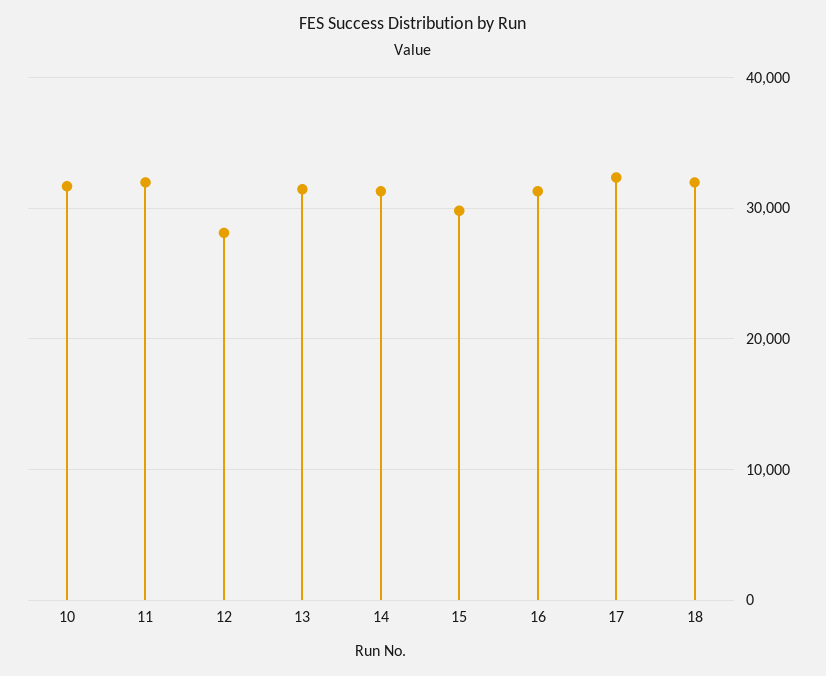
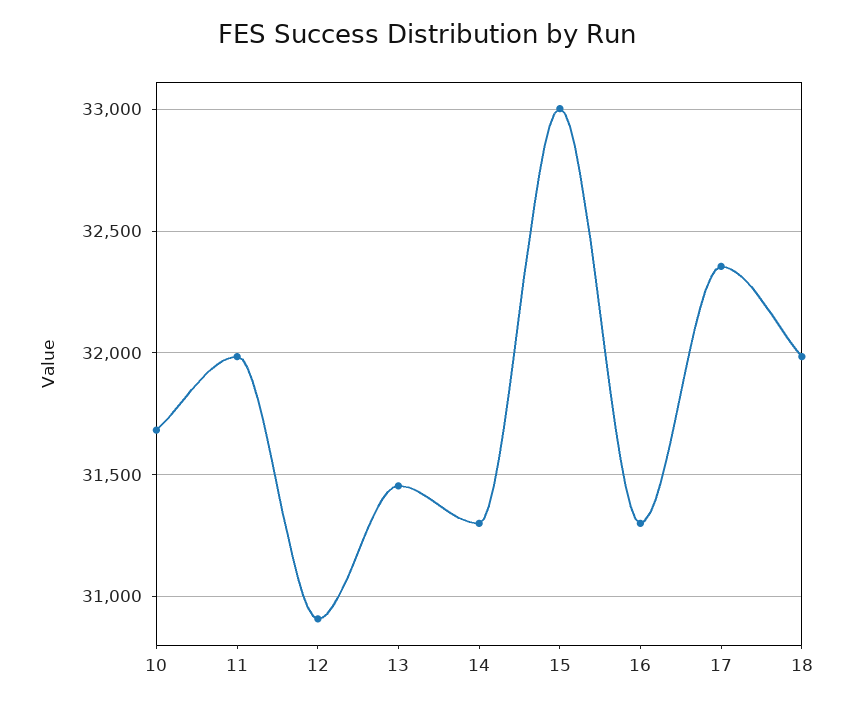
  {
    "10": 31700,
    "11": 32000,
-   "12": 28000,
+   "12": 30900,
    "13": 31450,
    "14": 31300,
-   "15": 30000,
+   "15": 33000,
    "16": 31300,
    "17": 32350,
    "18": 32000
  }

